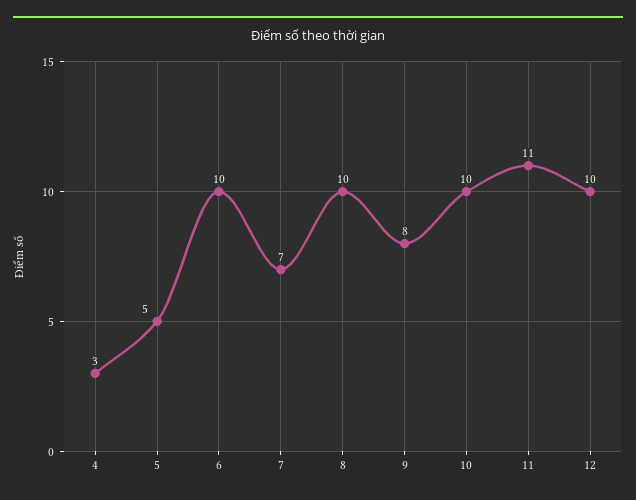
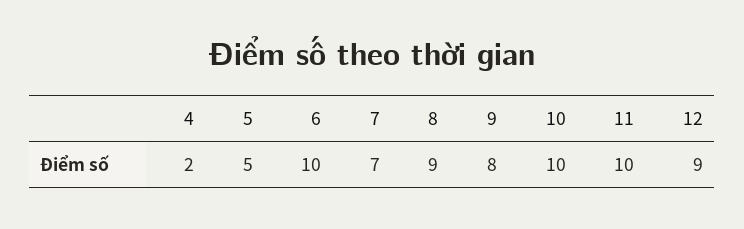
  {
-   "4": 3,
+   "4": 2,
    "5": 5,
    "6": 10,
    "7": 7,
-   "8": 10,
+   "8": 9,
    "9": 8,
    "10": 10,
-   "11": 11,
+   "11": 10,
-   "12": 10
+   "12": 9
  }

